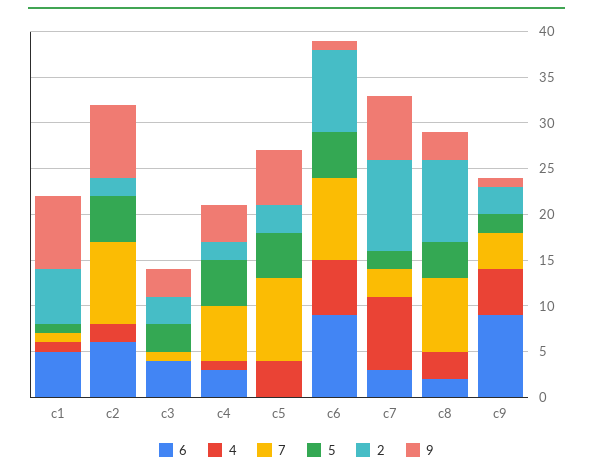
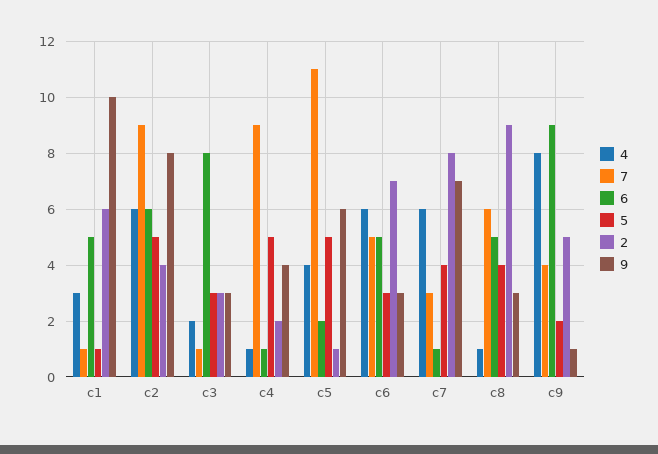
  {
    "6": {
      "c1": 5,
      "c2": 6,
-     "c3": 4,
+     "c3": 8,
-     "c4": 3,
+     "c4": 1,
-     "c5": 0,
+     "c5": 2,
-     "c6": 9,
+     "c6": 5,
-     "c7": 3,
+     "c7": 1,
-     "c8": 2,
+     "c8": 5,
      "c9": 9
    },
    "4": {
-     "c1": 1,
+     "c1": 3,
-     "c2": 2,
+     "c2": 6,
-     "c3": 0,
+     "c3": 2,
      "c4": 1,
      "c5": 4,
      "c6": 6,
-     "c7": 8,
+     "c7": 6,
-     "c8": 3,
+     "c8": 1,
-     "c9": 5
+     "c9": 8
    },
    "7": {
      "c1": 1,
      "c2": 9,
      "c3": 1,
-     "c4": 6,
+     "c4": 9,
-     "c5": 9,
+     "c5": 11,
-     "c6": 9,
+     "c6": 5,
      "c7": 3,
-     "c8": 8,
+     "c8": 6,
      "c9": 4
    },
    "5": {
      "c1": 1,
      "c2": 5,
      "c3": 3,
      "c4": 5,
      "c5": 5,
-     "c6": 5,
+     "c6": 3,
-     "c7": 2,
+     "c7": 4,
      "c8": 4,
      "c9": 2
    },
    "2": {
      "c1": 6,
-     "c2": 2,
+     "c2": 4,
      "c3": 3,
      "c4": 2,
-     "c5": 3,
+     "c5": 1,
-     "c6": 9,
+     "c6": 7,
-     "c7": 10,
+     "c7": 8,
      "c8": 9,
-     "c9": 3
+     "c9": 5
    },
    "9": {
-     "c1": 8,
+     "c1": 10,
      "c2": 8,
      "c3": 3,
      "c4": 4,
      "c5": 6,
-     "c6": 1,
+     "c6": 3,
      "c7": 7,
      "c8": 3,
      "c9": 1
    }
  }

